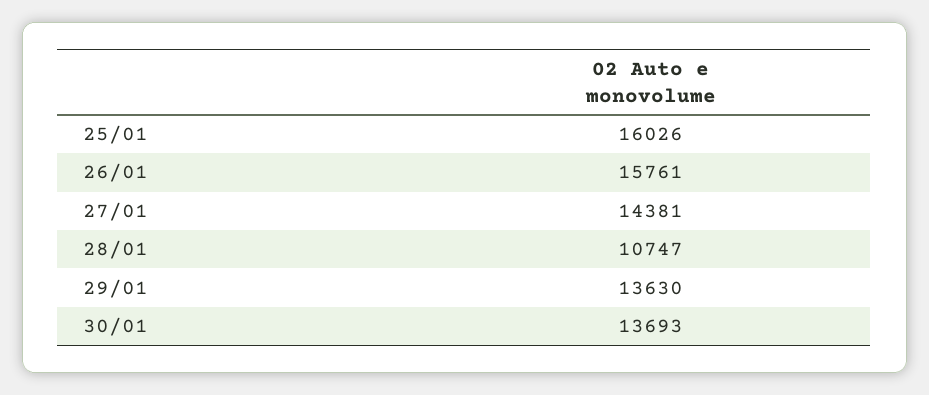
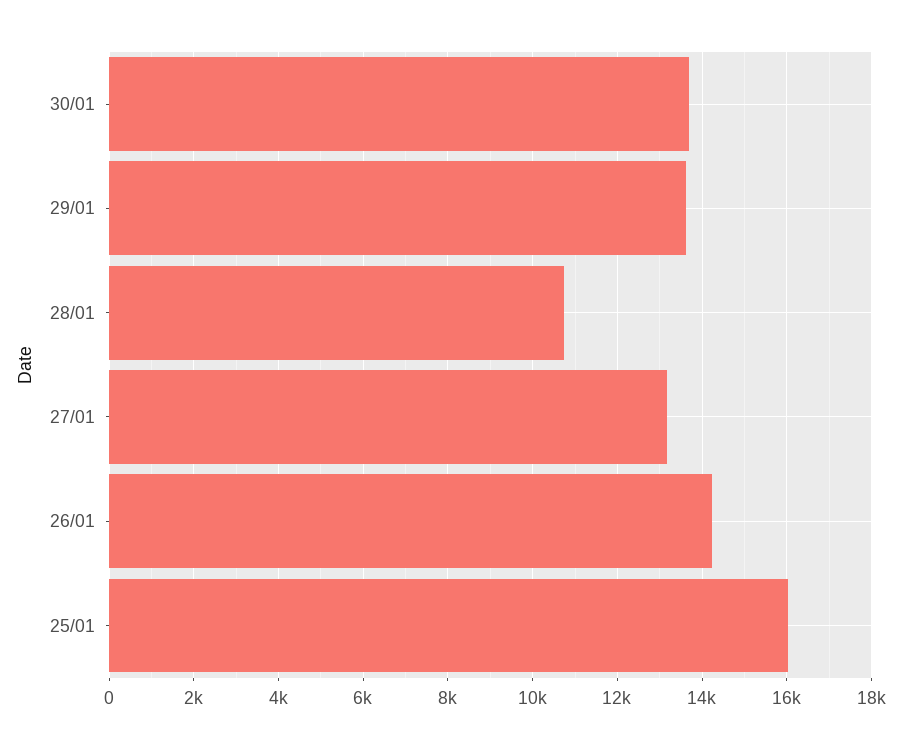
  {
    "25/01": 16026,
-   "26/01": 15761,
+   "26/01": 14200,
-   "27/01": 14381,
+   "27/01": 13200,
    "28/01": 10747,
    "29/01": 13630,
    "30/01": 13693
  }

